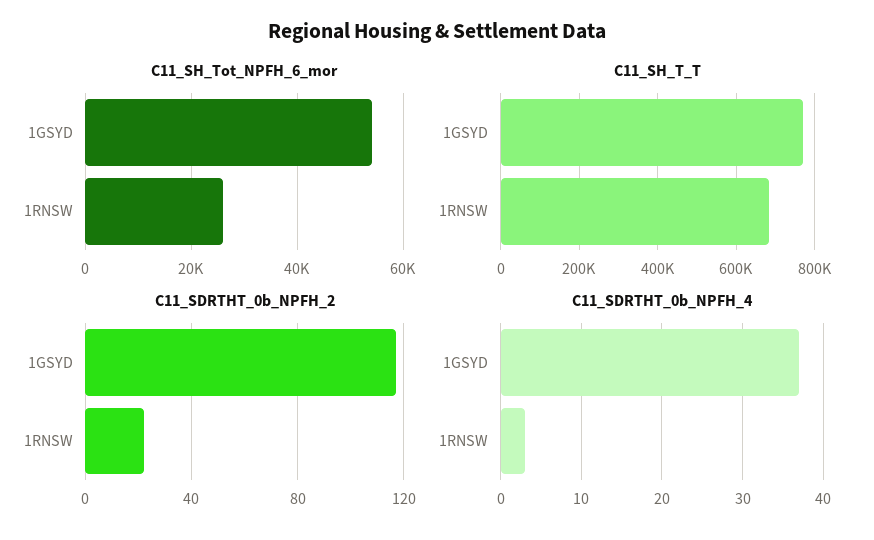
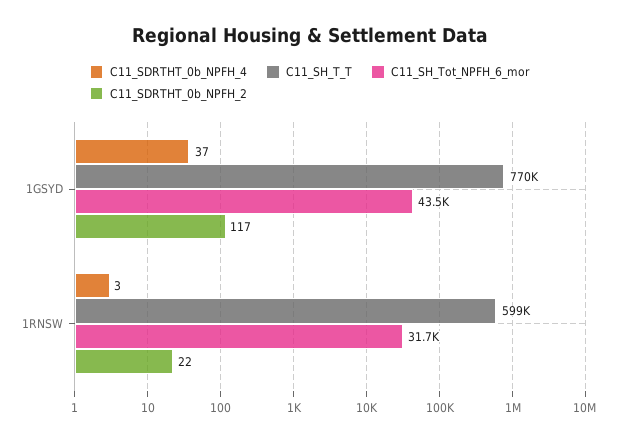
  {
    "C11_SH_Tot_NPFH_6_mor": {
-     "1GSYD": 54000,
+     "1GSYD": 43500,
-     "1RNSW": 26000
+     "1RNSW": 31700
    },
    "C11_SH_T_T": {
      "1GSYD": 770000,
-     "1RNSW": 680000
+     "1RNSW": 599000
    },
    "C11_SDRTHT_0b_NPFH_2": {
      "1GSYD": 117,
      "1RNSW": 22
    },
    "C11_SDRTHT_0b_NPFH_4": {
      "1GSYD": 37,
      "1RNSW": 3
    }
  }

